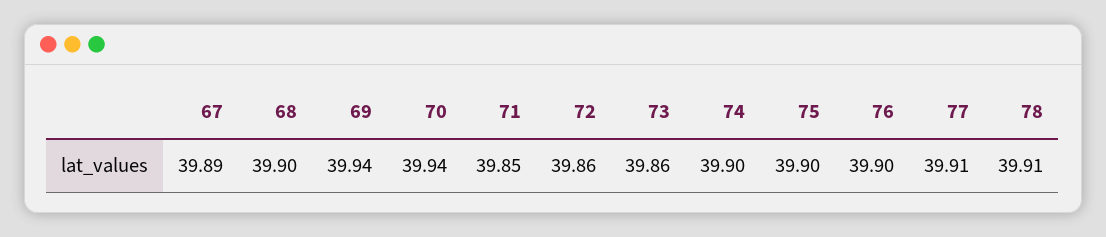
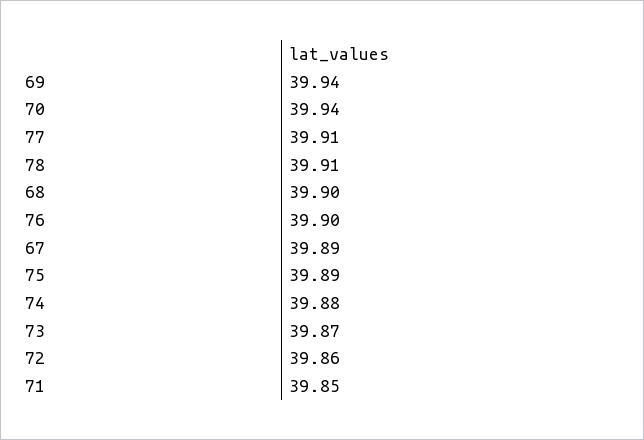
  {
    "67": 39.89,
    "68": 39.9,
    "69": 39.94,
    "70": 39.94,
    "71": 39.85,
    "72": 39.86,
-   "73": 39.86,
+   "73": 39.87,
-   "74": 39.9,
+   "74": 39.88,
-   "75": 39.9,
+   "75": 39.89,
    "76": 39.9,
    "77": 39.91,
    "78": 39.91
  }

